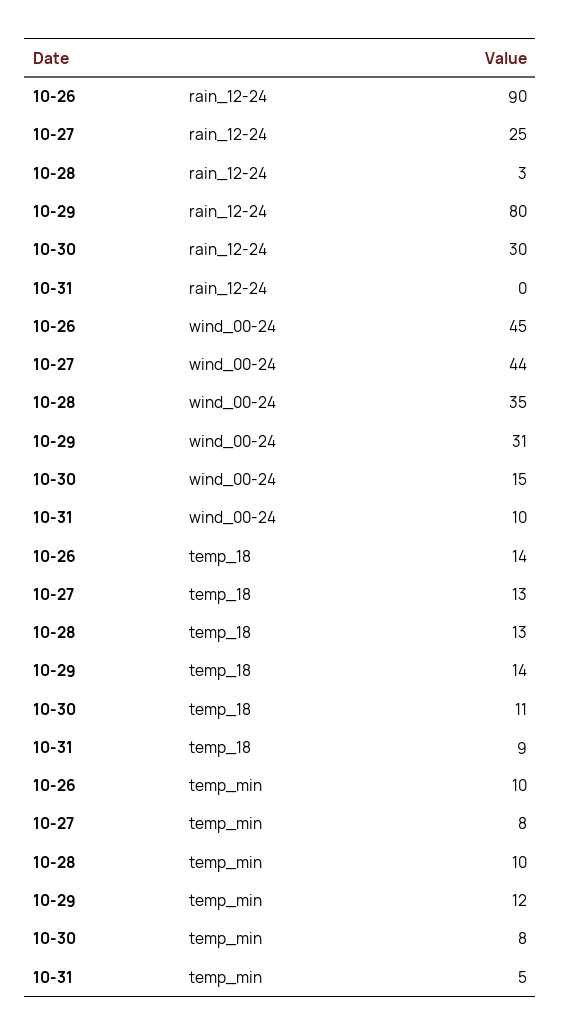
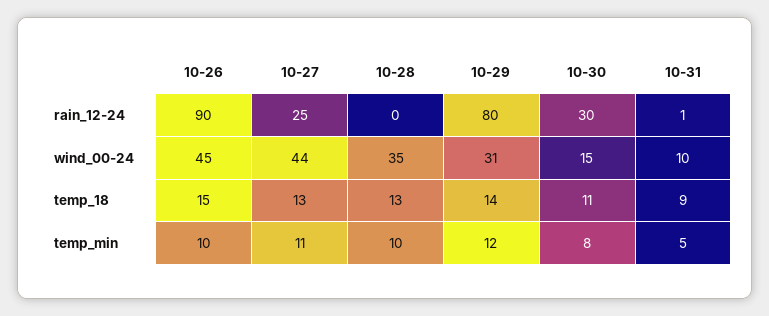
  {
    "10-26": {
      "rain_12-24": 90,
      "wind_00-24": 45,
-     "temp_18": 14,
+     "temp_18": 15,
      "temp_min": 10
    },
    "10-27": {
      "rain_12-24": 25,
      "wind_00-24": 44,
      "temp_18": 13,
-     "temp_min": 8
+     "temp_min": 11
    },
    "10-28": {
-     "rain_12-24": 3,
+     "rain_12-24": 0,
      "wind_00-24": 35,
      "temp_18": 13,
      "temp_min": 10
    },
    "10-29": {
      "rain_12-24": 80,
      "wind_00-24": 31,
      "temp_18": 14,
      "temp_min": 12
    },
    "10-30": {
      "rain_12-24": 30,
      "wind_00-24": 15,
      "temp_18": 11,
      "temp_min": 8
    },
    "10-31": {
-     "rain_12-24": 0,
+     "rain_12-24": 1,
      "wind_00-24": 10,
      "temp_18": 9,
      "temp_min": 5
    }
  }

